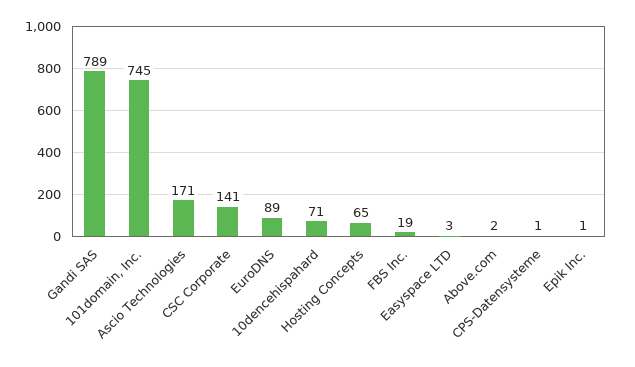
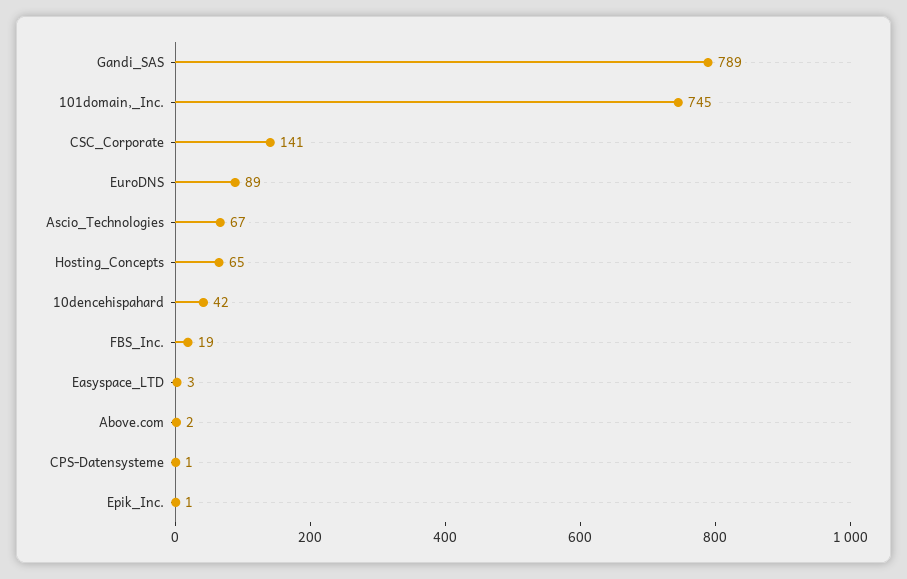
  {
    "Gandi SAS": 789,
    "101domain, Inc.": 745,
-   "Ascio Technologies": 171,
+   "Ascio Technologies": 67,
    "CSC Corporate": 141,
    "EuroDNS": 89,
-   "10dencehispahard": 71,
+   "10dencehispahard": 42,
    "Hosting Concepts": 65,
    "FBS Inc.": 19,
    "Easyspace LTD": 3,
    "Above.com": 2,
    "CPS-Datensysteme": 1,
    "Epik Inc.": 1
  }

